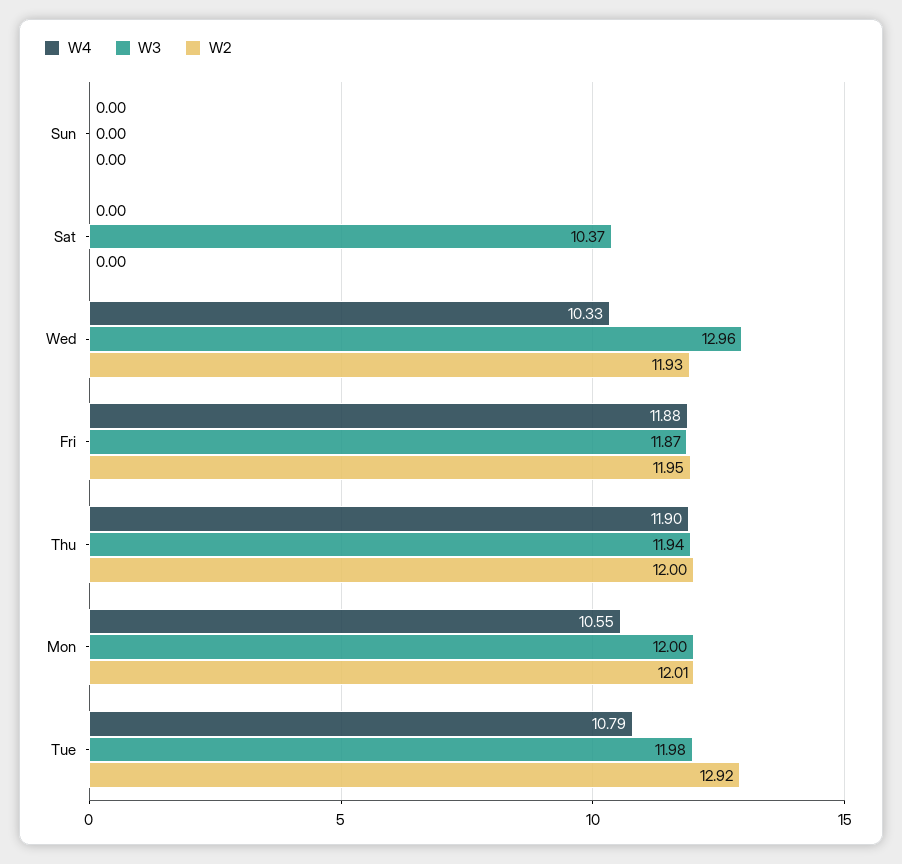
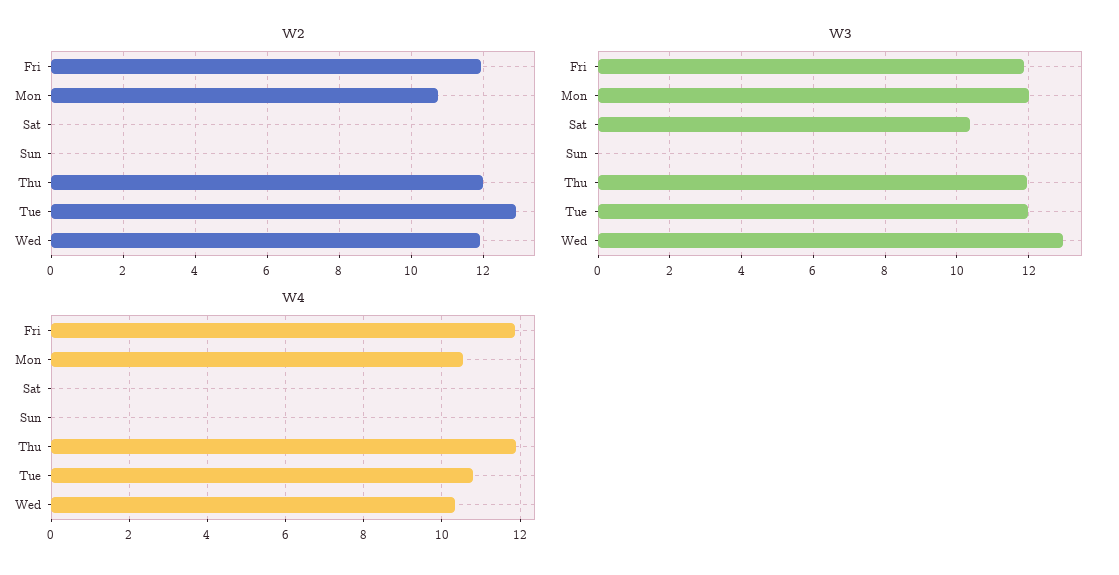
  {
    "W4": {
      "Sun": 0,
      "Sat": 0,
      "Wed": 10.33,
      "Fri": 11.88,
      "Thu": 11.9,
      "Mon": 10.55,
      "Tue": 10.79
    },
    "W3": {
      "Sun": 0,
      "Sat": 10.37,
      "Wed": 12.96,
      "Fri": 11.87,
      "Thu": 11.94,
      "Mon": 12,
      "Tue": 11.98
    },
    "W2": {
      "Sun": 0,
      "Sat": 0,
      "Wed": 11.93,
      "Fri": 11.95,
      "Thu": 12,
-     "Mon": 12.01,
+     "Mon": 10.8,
      "Tue": 12.92
    }
  }

